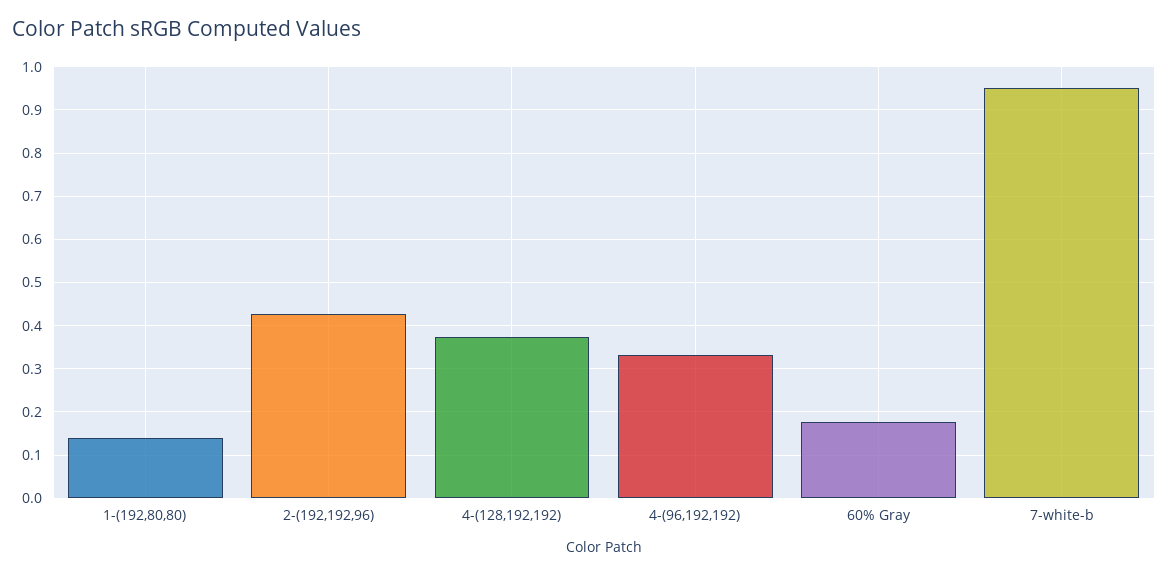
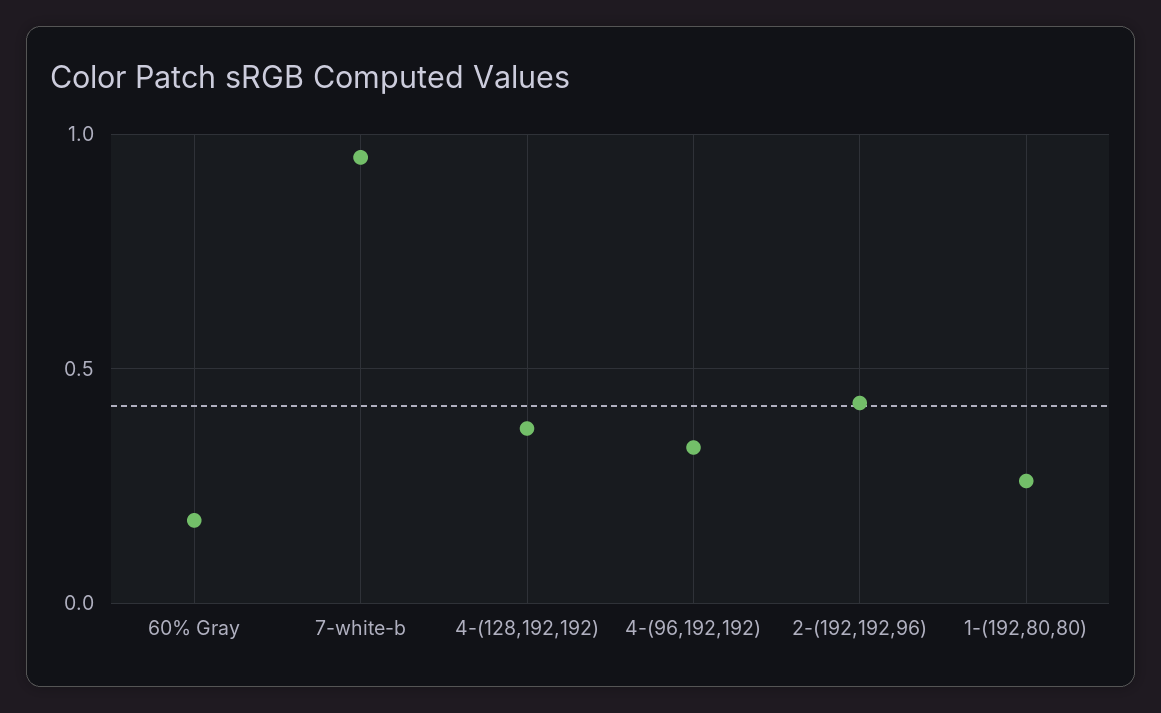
  {
-   "1-(192,80,80)": 0.14,
+   "1-(192,80,80)": 0.25,
    "2-(192,192,96)": 0.42,
    "4-(128,192,192)": 0.38,
    "4-(96,192,192)": 0.34,
    "60% Gray": 0.18,
    "7-white-b": 0.96
  }

